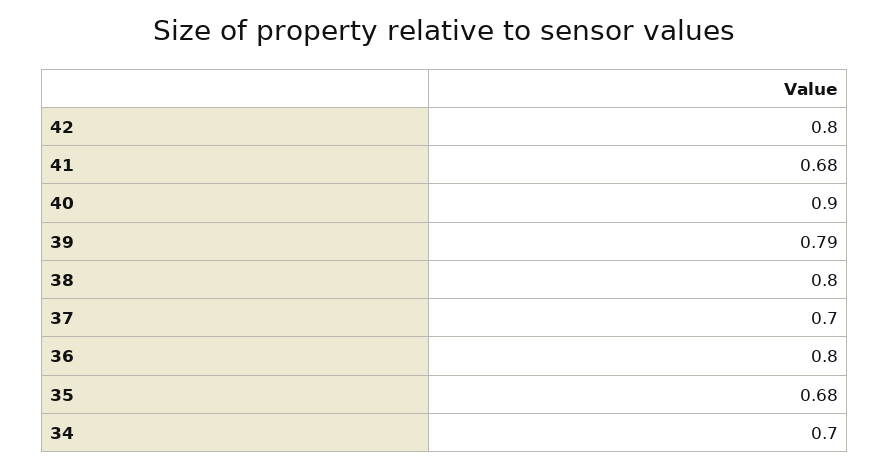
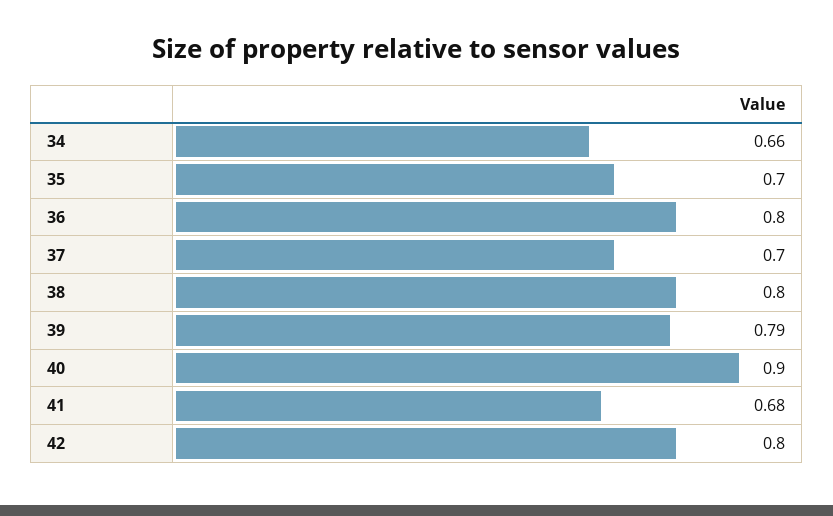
  {
    "42": 0.8,
    "41": 0.68,
    "40": 0.9,
    "39": 0.79,
    "38": 0.8,
    "37": 0.7,
    "36": 0.8,
-   "35": 0.68,
+   "35": 0.7,
-   "34": 0.7
+   "34": 0.66
  }

